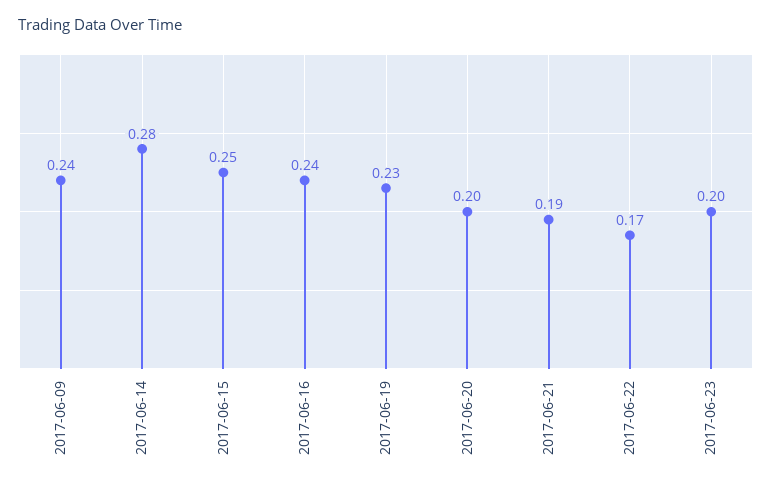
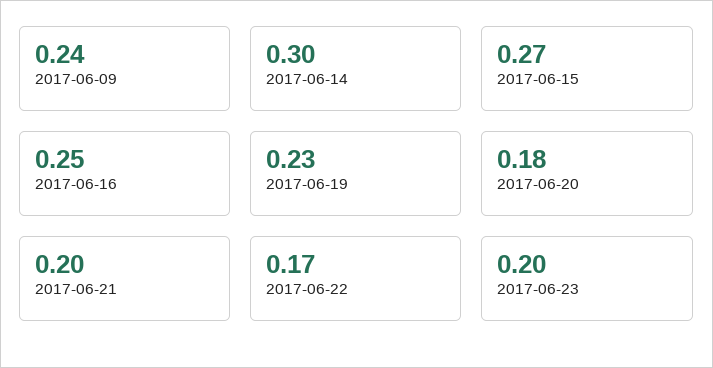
  {
    "2017-06-09": 0.24,
-   "2017-06-14": 0.28,
+   "2017-06-14": 0.3,
-   "2017-06-15": 0.25,
+   "2017-06-15": 0.27,
-   "2017-06-16": 0.24,
+   "2017-06-16": 0.25,
    "2017-06-19": 0.23,
-   "2017-06-20": 0.2,
+   "2017-06-20": 0.18,
-   "2017-06-21": 0.19,
+   "2017-06-21": 0.2,
    "2017-06-22": 0.17,
    "2017-06-23": 0.2
  }

